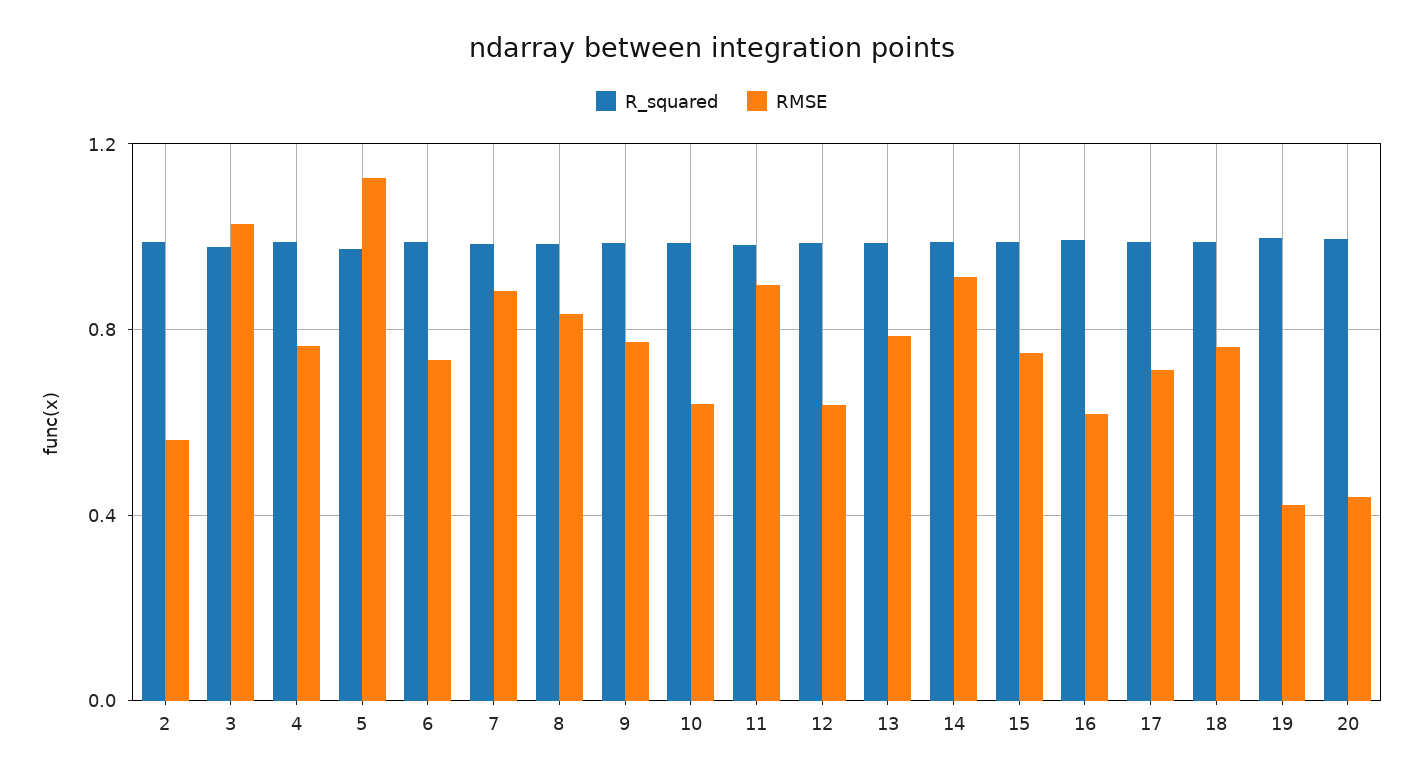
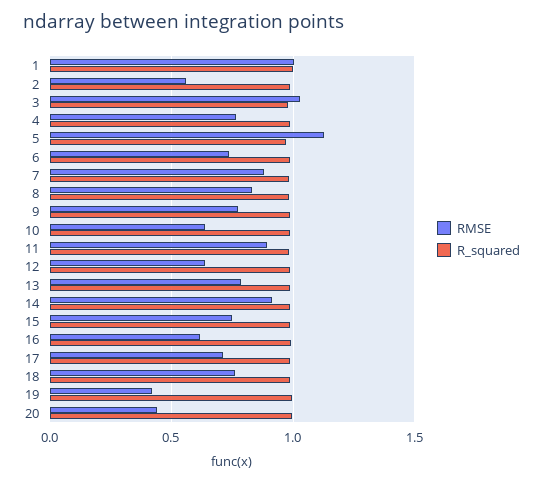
  {
    "R_squared": {
      "2": 1,
      "3": 1,
      "4": 1,
      "5": 0.95,
      "6": 1,
      "7": 1,
      "8": 1,
      "9": 1,
      "10": 1,
      "11": 1,
      "12": 1,
      "13": 1,
      "14": 1,
      "15": 1,
      "16": 1,
      "17": 1,
      "18": 1,
      "19": 1,
-     "20": 1
+     "20": 1,
+     "1": 1
    },
    "RMSE": {
      "2": 0.55,
      "3": 1.05,
      "4": 0.75,
      "5": 1.15,
      "6": 0.75,
      "7": 0.9,
      "8": 0.85,
      "9": 0.75,
      "10": 0.65,
      "11": 0.9,
      "12": 0.65,
      "13": 0.8,
      "14": 0.9,
      "15": 0.75,
      "16": 0.6,
      "17": 0.7,
      "18": 0.75,
      "19": 0.4,
-     "20": 0.45
+     "20": 0.45,
+     "1": 1
    }
  }

